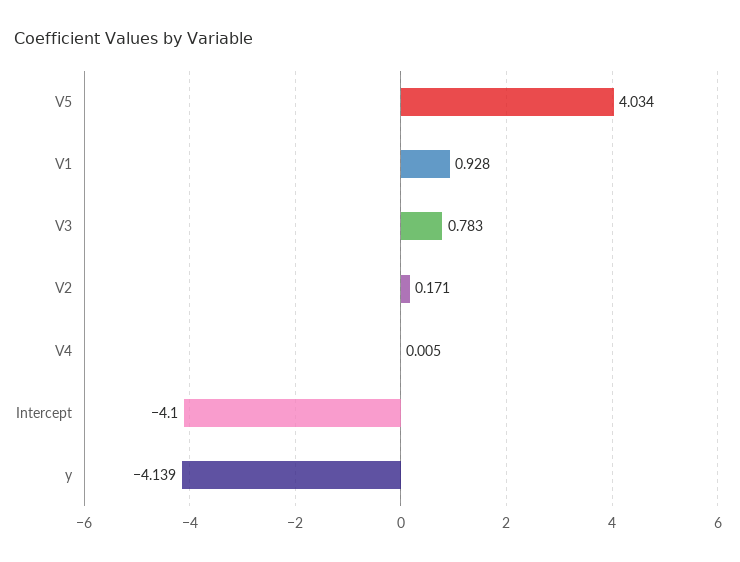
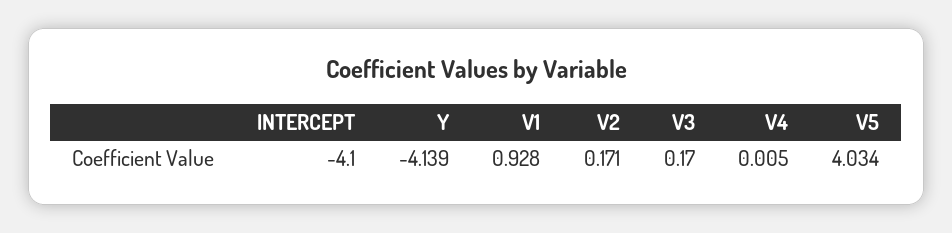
  {
    "V5": 4.034,
    "V1": 0.928,
-   "V3": 0.783,
+   "V3": 0.17,
    "V2": 0.171,
    "V4": 0.005,
    "Intercept": -4.1,
    "y": -4.139
  }

